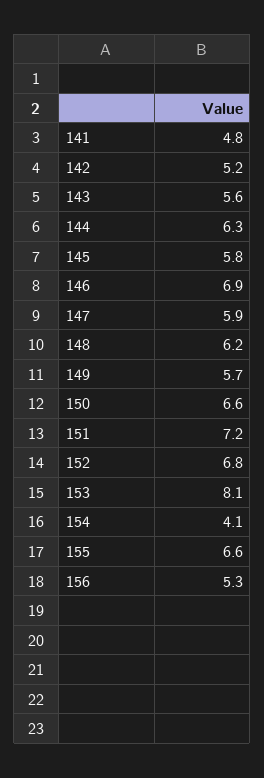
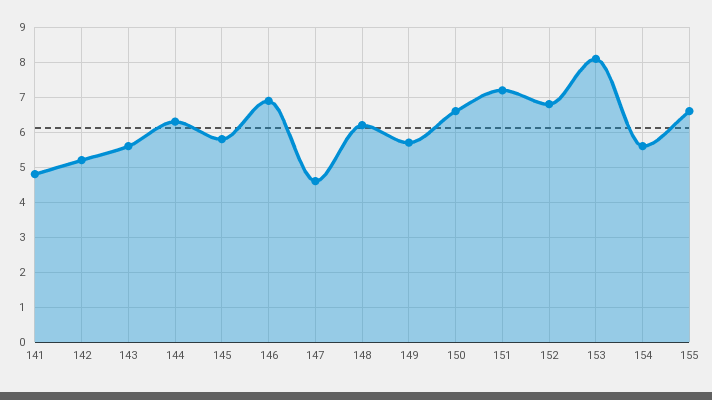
  {
    "141": 4.8,
    "142": 5.2,
    "143": 5.6,
    "144": 6.3,
    "145": 5.8,
    "146": 6.9,
-   "147": 5.9,
+   "147": 4.5,
    "148": 6.2,
    "149": 5.7,
    "150": 6.6,
    "151": 7.2,
    "152": 6.8,
    "153": 8.1,
-   "154": 4.1,
+   "154": 5.5,
-   "155": 6.6,
+   "155": 6.6
-   "156": 5.3
  }

